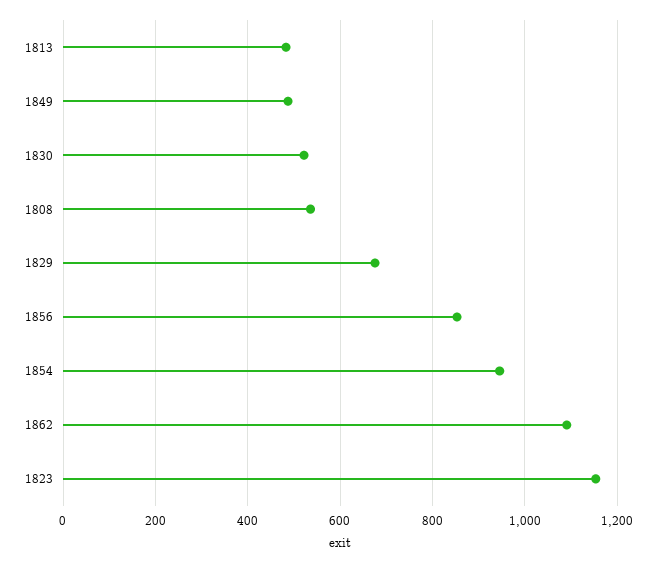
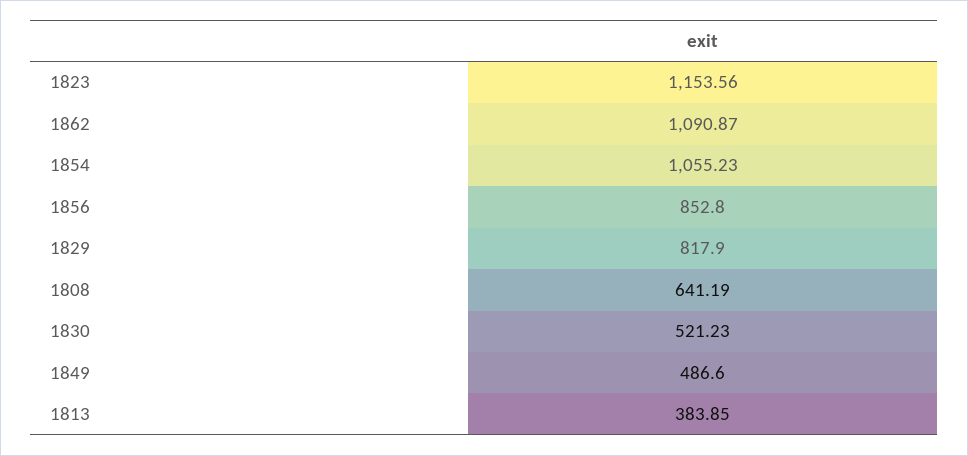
  {
-   "1813": 480,
+   "1813": 383.85,
    "1849": 486.6,
    "1830": 521.23,
-   "1808": 540,
+   "1808": 641.19,
-   "1829": 680,
+   "1829": 817.9,
    "1856": 852.8,
-   "1854": 940,
+   "1854": 1055.23,
    "1862": 1090.87,
    "1823": 1153.56
  }

